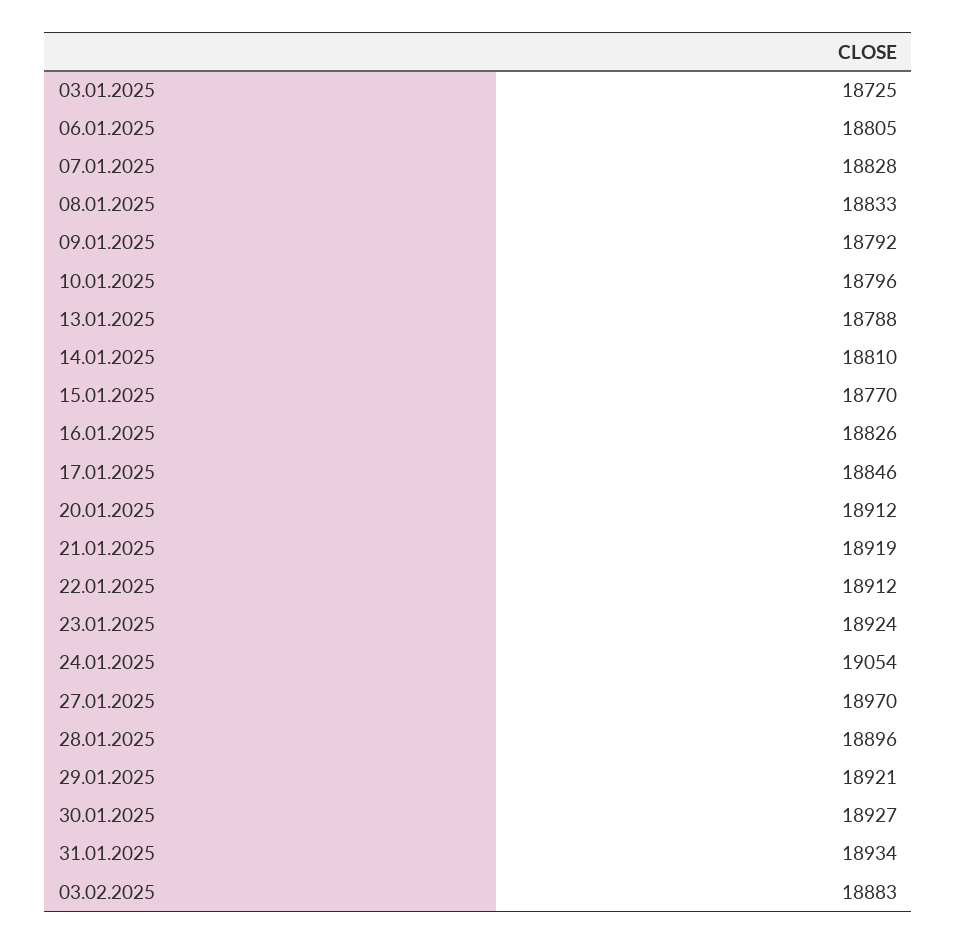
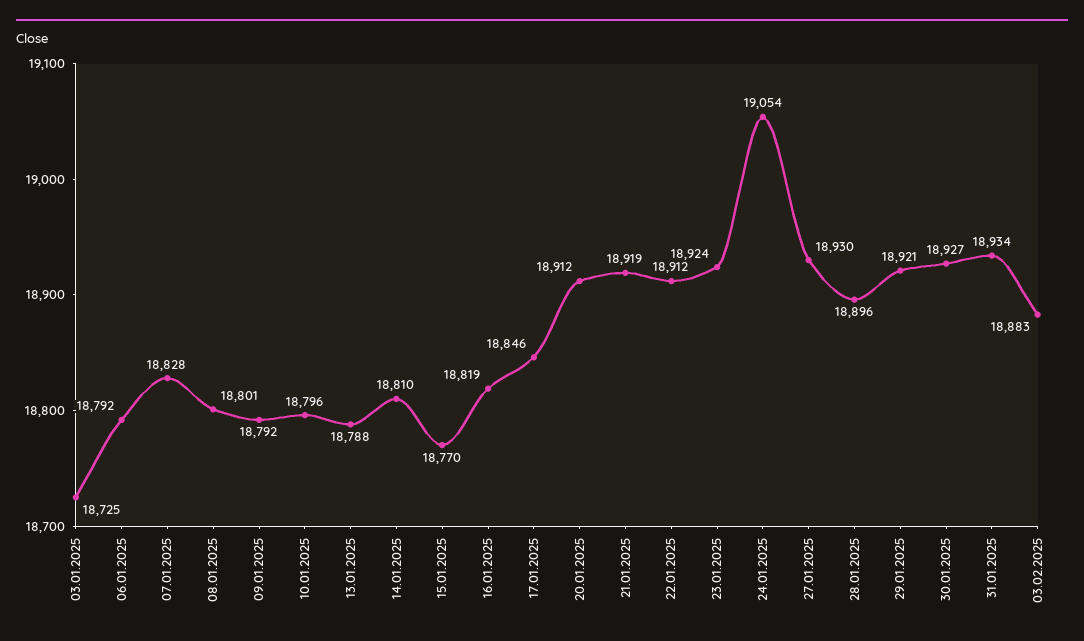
  {
    "03.01.2025": 18725,
-   "06.01.2025": 18805,
+   "06.01.2025": 18792,
    "07.01.2025": 18828,
-   "08.01.2025": 18833,
+   "08.01.2025": 18801,
    "09.01.2025": 18792,
    "10.01.2025": 18796,
    "13.01.2025": 18788,
    "14.01.2025": 18810,
    "15.01.2025": 18770,
-   "16.01.2025": 18826,
+   "16.01.2025": 18819,
    "17.01.2025": 18846,
    "20.01.2025": 18912,
    "21.01.2025": 18919,
    "22.01.2025": 18912,
    "23.01.2025": 18924,
    "24.01.2025": 19054,
-   "27.01.2025": 18970,
+   "27.01.2025": 18930,
    "28.01.2025": 18896,
    "29.01.2025": 18921,
    "30.01.2025": 18927,
    "31.01.2025": 18934,
    "03.02.2025": 18883
  }

